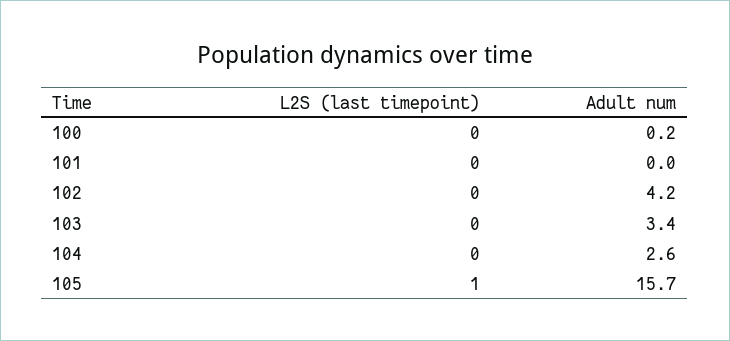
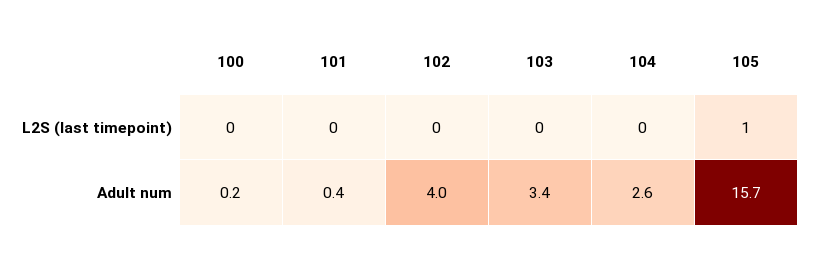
  {
    "L2S (last timepoint)": {
      "100": 0,
      "101": 0,
      "102": 0,
      "103": 0,
      "104": 0,
      "105": 1
    },
    "Adult num": {
      "100": 0.2,
-     "101": 0,
+     "101": 0.4,
-     "102": 4.2,
+     "102": 4,
      "103": 3.4,
      "104": 2.6,
      "105": 15.7
    }
  }

